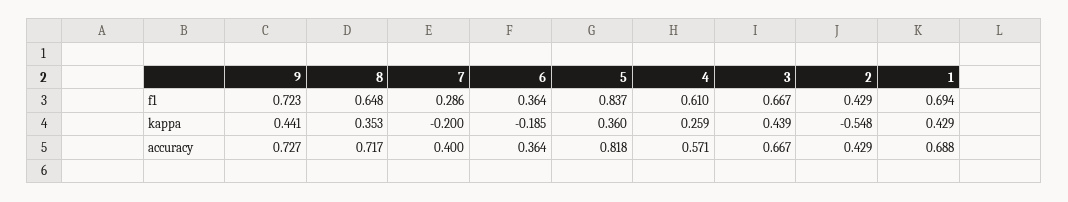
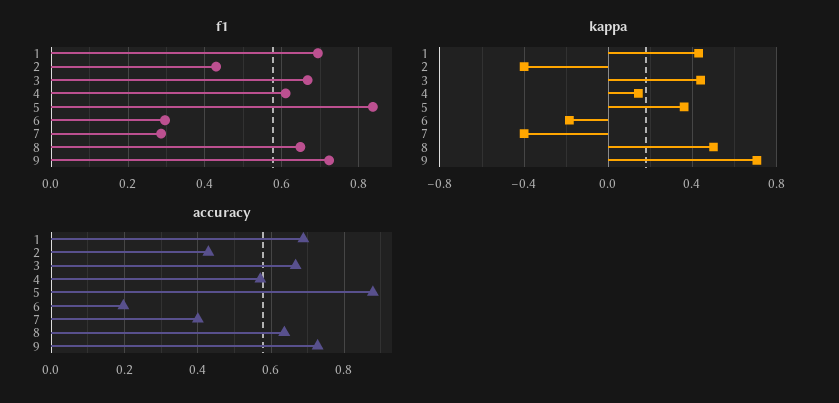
  {
    "f1": {
      "9": 0.723,
      "8": 0.648,
      "7": 0.286,
-     "6": 0.364,
+     "6": 0.3,
      "5": 0.837,
      "4": 0.61,
      "3": 0.667,
      "2": 0.429,
      "1": 0.694
    },
    "kappa": {
-     "9": 0.441,
+     "9": 0.7,
-     "8": 0.353,
+     "8": 0.5,
-     "7": -0.2,
+     "7": -0.4,
      "6": -0.185,
      "5": 0.36,
-     "4": 0.259,
+     "4": 0.15,
      "3": 0.439,
-     "2": -0.548,
+     "2": -0.4,
      "1": 0.429
    },
    "accuracy": {
      "9": 0.727,
-     "8": 0.717,
+     "8": 0.64,
      "7": 0.4,
-     "6": 0.364,
+     "6": 0.2,
-     "5": 0.818,
+     "5": 0.88,
      "4": 0.571,
      "3": 0.667,
      "2": 0.429,
      "1": 0.688
    }
  }

